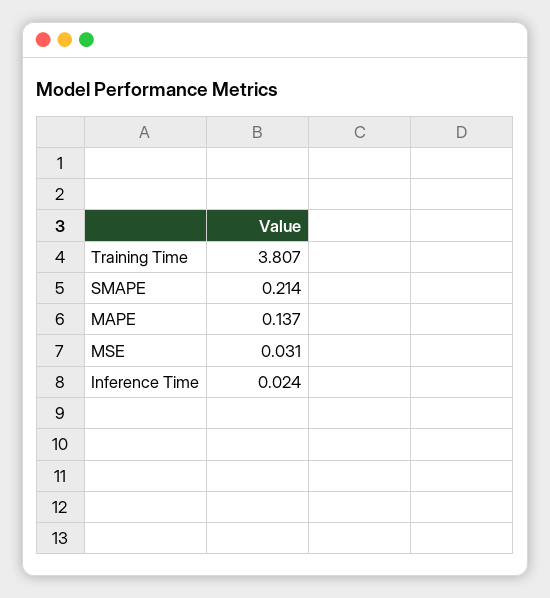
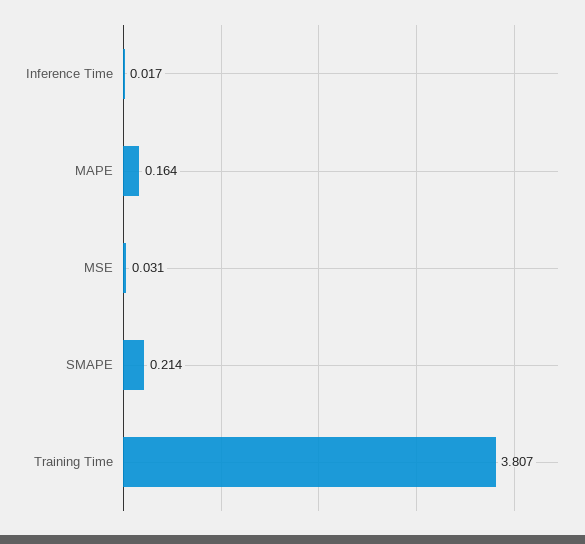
  {
    "Training Time": 3.807,
    "SMAPE": 0.214,
-   "MAPE": 0.137,
+   "MAPE": 0.164,
    "MSE": 0.031,
-   "Inference Time": 0.024
+   "Inference Time": 0.017
  }

